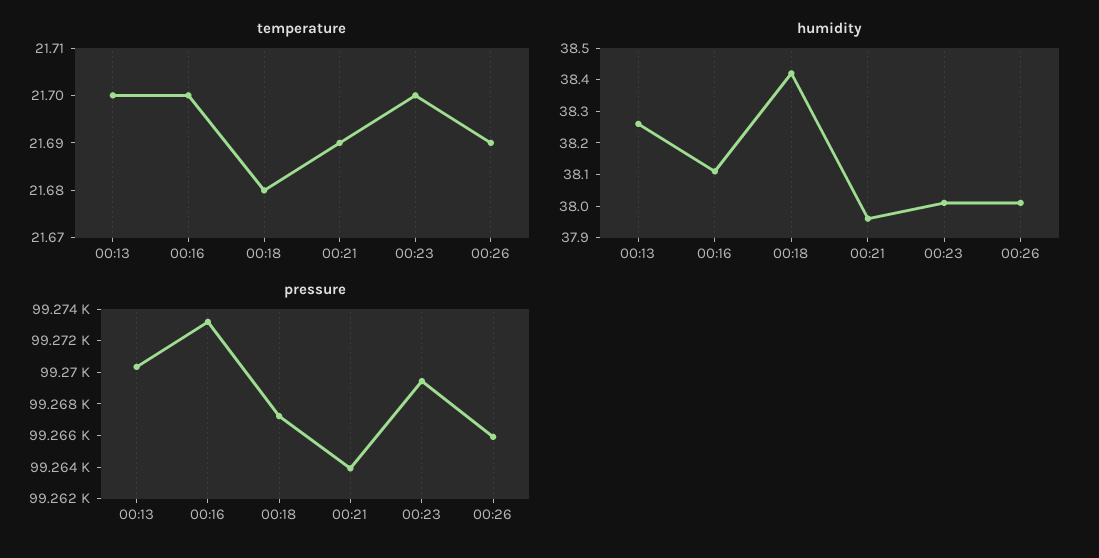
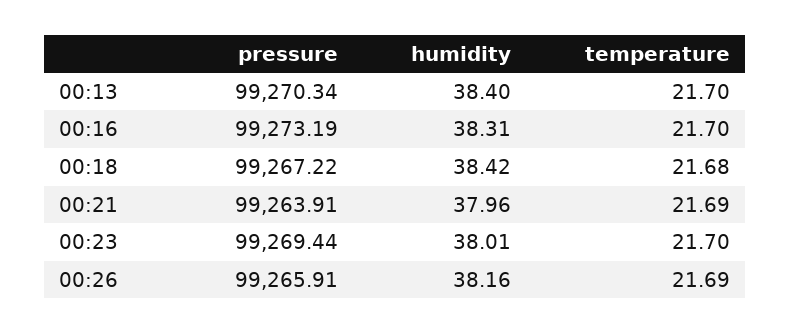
  {
    "temperature": {
      "00:13": 21.7,
      "00:16": 21.7,
      "00:18": 21.68,
      "00:21": 21.69,
      "00:23": 21.7,
      "00:26": 21.69
    },
    "humidity": {
-     "00:13": 38.25,
+     "00:13": 38.4,
-     "00:16": 38.1,
+     "00:16": 38.31,
      "00:18": 38.42,
      "00:21": 37.96,
      "00:23": 38.01,
-     "00:26": 38
+     "00:26": 38.16
    },
    "pressure": {
      "00:13": 99270.34,
      "00:16": 99273.19,
      "00:18": 99267.22,
      "00:21": 99263.91,
      "00:23": 99269.44,
      "00:26": 99265.91
    }
  }

